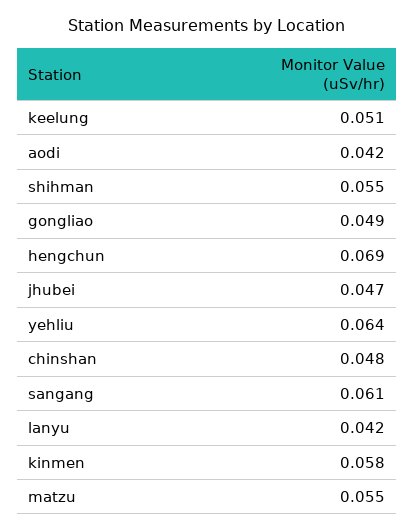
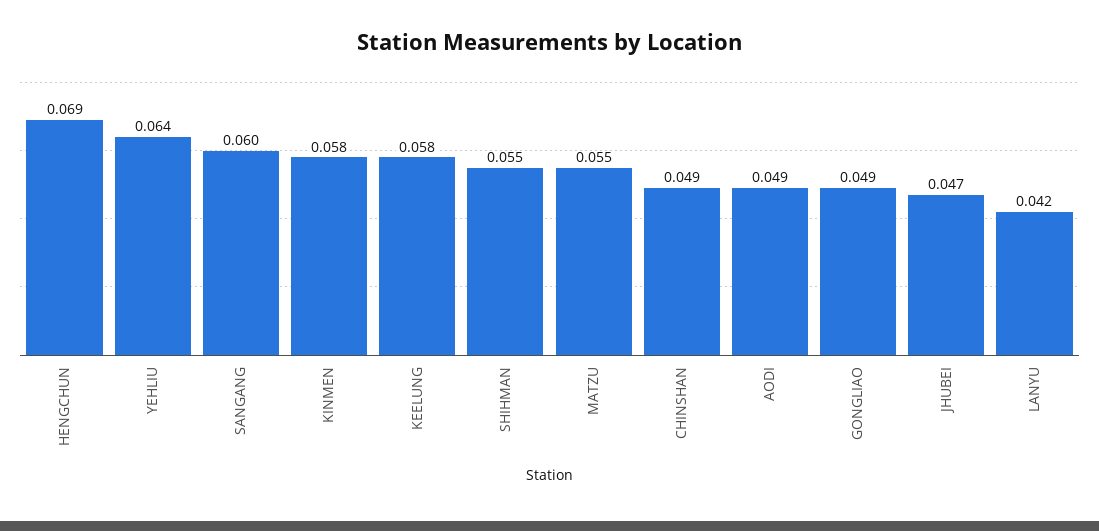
  {
-   "keelung": 0.051,
+   "keelung": 0.058,
-   "aodi": 0.042,
+   "aodi": 0.049,
    "shihman": 0.055,
    "gongliao": 0.049,
    "hengchun": 0.069,
    "jhubei": 0.047,
    "yehliu": 0.064,
-   "chinshan": 0.048,
+   "chinshan": 0.049,
-   "sangang": 0.061,
+   "sangang": 0.06,
    "lanyu": 0.042,
    "kinmen": 0.058,
    "matzu": 0.055
  }

